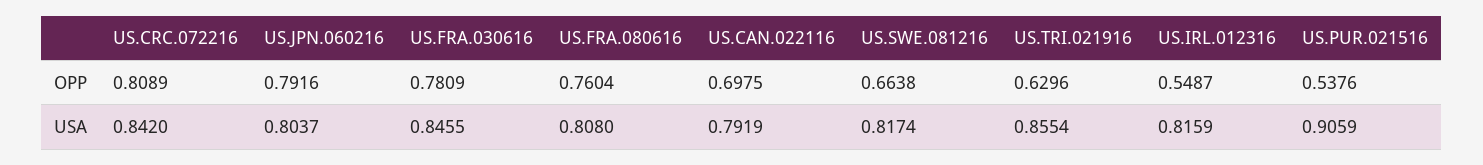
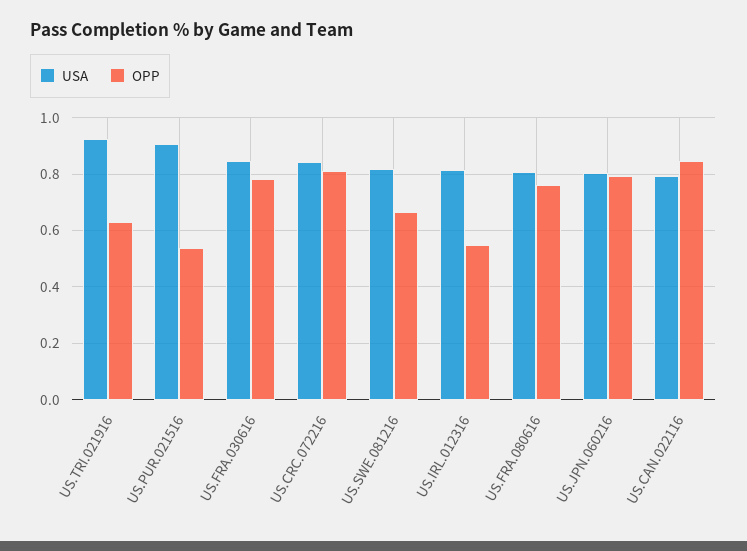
  {
    "OPP": {
      "US.CRC.072216": 0.8089,
      "US.JPN.060216": 0.7916,
      "US.FRA.030616": 0.7809,
      "US.FRA.080616": 0.7604,
-     "US.CAN.022116": 0.6975,
+     "US.CAN.022116": 0.85,
      "US.SWE.081216": 0.6638,
      "US.TRI.021916": 0.6296,
      "US.IRL.012316": 0.5487,
      "US.PUR.021516": 0.5376
    },
    "USA": {
      "US.CRC.072216": 0.842,
      "US.JPN.060216": 0.8037,
      "US.FRA.030616": 0.8455,
      "US.FRA.080616": 0.808,
      "US.CAN.022116": 0.7919,
      "US.SWE.081216": 0.8174,
-     "US.TRI.021916": 0.8554,
+     "US.TRI.021916": 0.925,
      "US.IRL.012316": 0.8159,
      "US.PUR.021516": 0.9059
    }
  }

